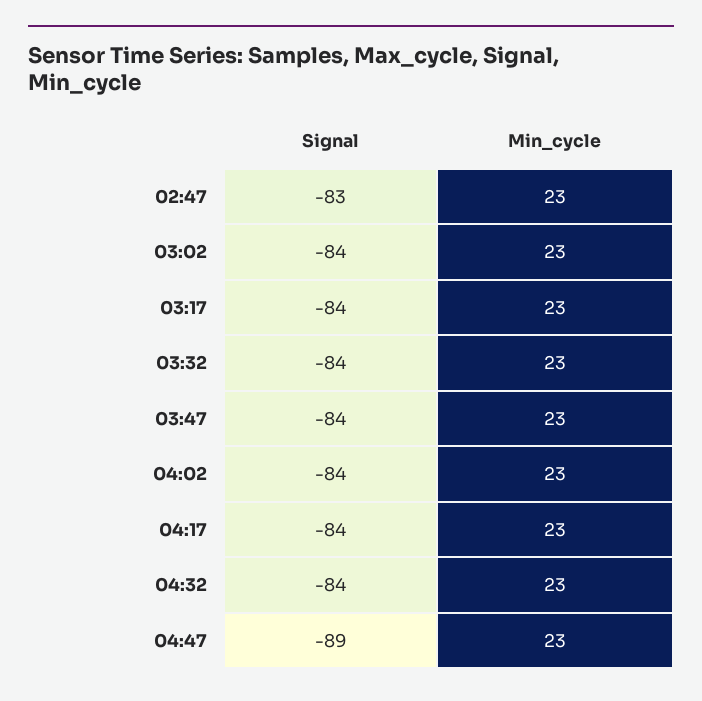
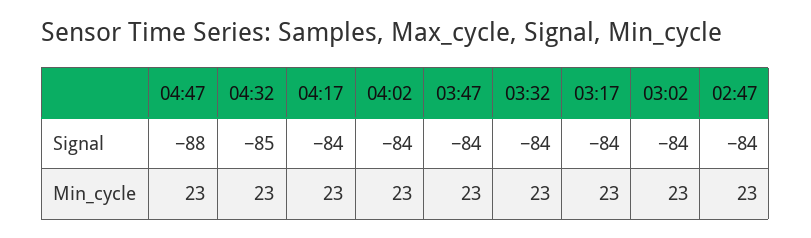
  {
    "Signal": {
-     "02:47": -83,
+     "02:47": -84,
      "03:02": -84,
      "03:17": -84,
      "03:32": -84,
      "03:47": -84,
      "04:02": -84,
      "04:17": -84,
-     "04:32": -84,
+     "04:32": -85,
-     "04:47": -89
+     "04:47": -88
    },
    "Min_cycle": {
      "02:47": 23,
      "03:02": 23,
      "03:17": 23,
      "03:32": 23,
      "03:47": 23,
      "04:02": 23,
      "04:17": 23,
      "04:32": 23,
      "04:47": 23
    }
  }

